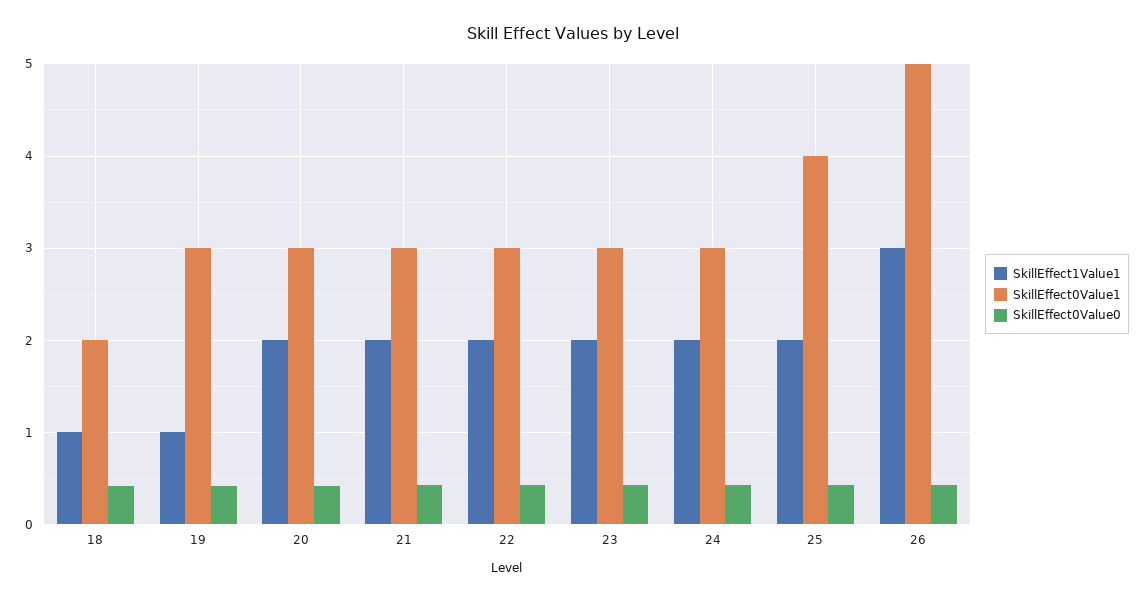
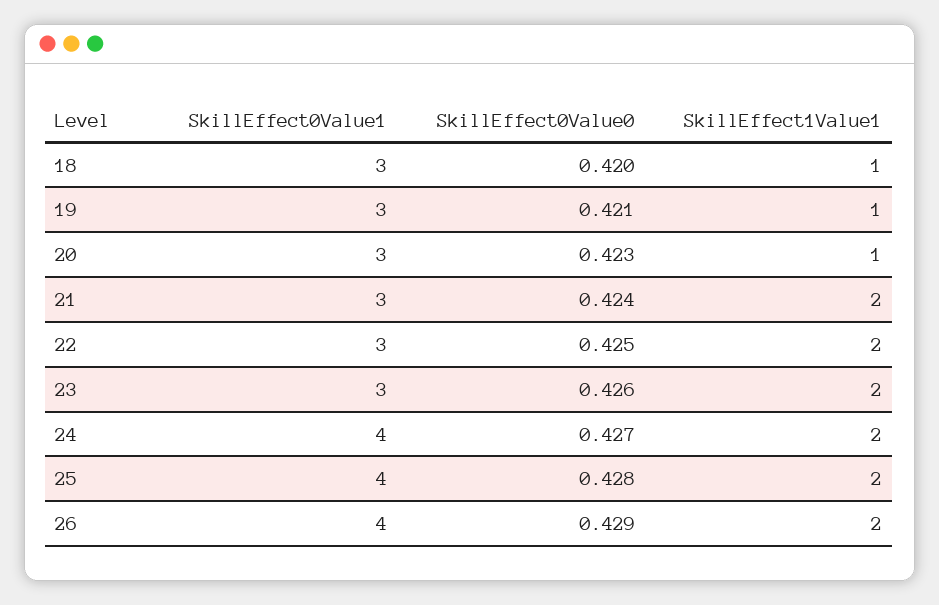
  {
    "SkillEffect1Value1": {
      "18": 1,
      "19": 1,
-     "20": 2,
+     "20": 1,
      "21": 2,
      "22": 2,
      "23": 2,
      "24": 2,
      "25": 2,
-     "26": 3
+     "26": 2
    },
    "SkillEffect0Value1": {
-     "18": 2,
+     "18": 3,
      "19": 3,
      "20": 3,
      "21": 3,
      "22": 3,
      "23": 3,
-     "24": 3,
+     "24": 4,
      "25": 4,
-     "26": 5
+     "26": 4
    },
    "SkillEffect0Value0": {
      "18": 0.42,
      "19": 0.421,
      "20": 0.423,
      "21": 0.424,
      "22": 0.425,
      "23": 0.426,
      "24": 0.427,
      "25": 0.428,
      "26": 0.429
    }
  }

